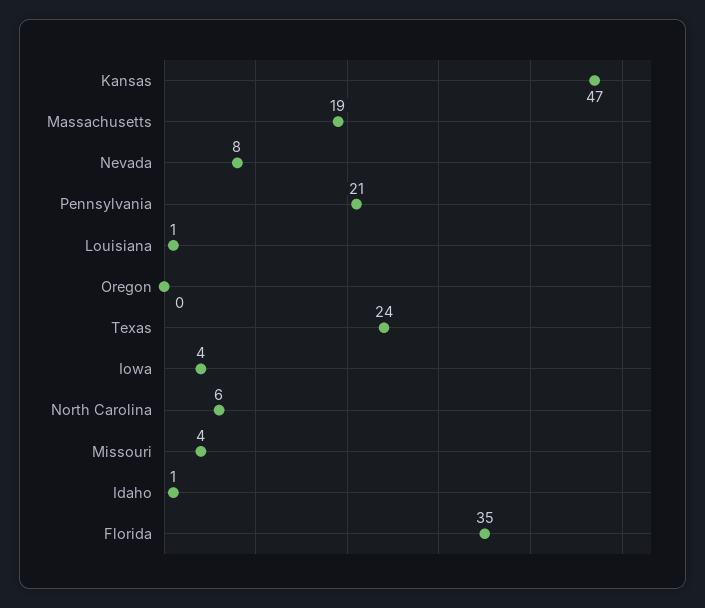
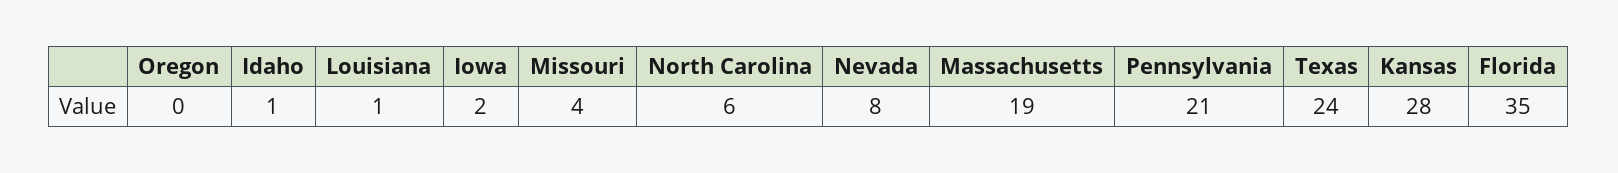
  {
-   "Kansas": 47,
+   "Kansas": 28,
    "Massachusetts": 19,
    "Nevada": 8,
    "Pennsylvania": 21,
    "Louisiana": 1,
    "Oregon": 0,
    "Texas": 24,
-   "Iowa": 4,
+   "Iowa": 2,
    "North Carolina": 6,
    "Missouri": 4,
    "Idaho": 1,
    "Florida": 35
  }

